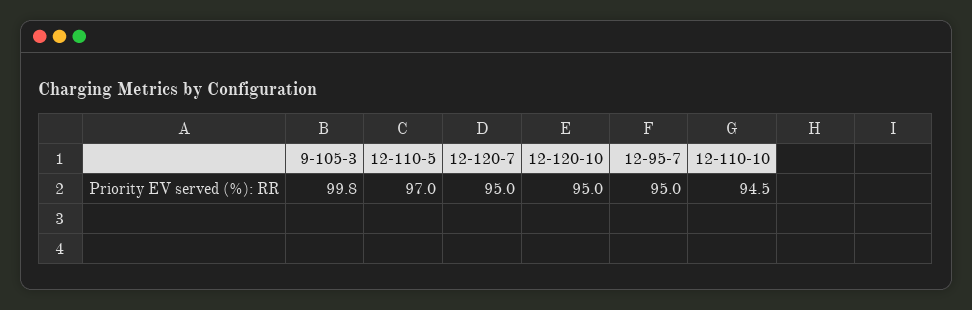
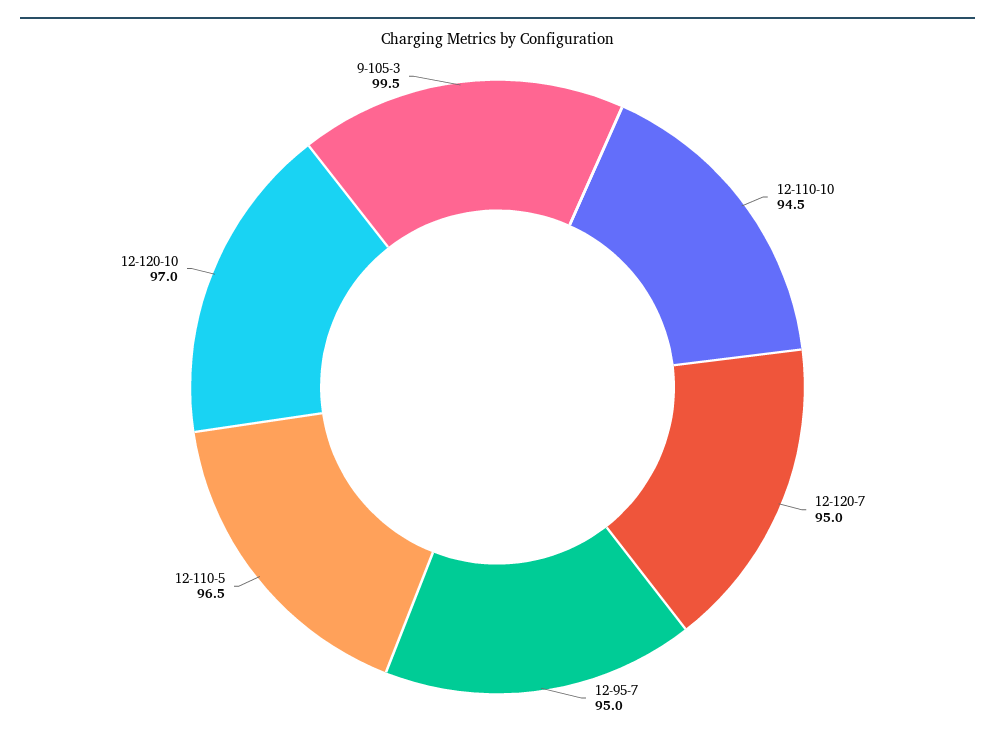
  {
-   "9-105-3": 99.8,
+   "9-105-3": 99.5,
-   "12-110-5": 97,
+   "12-110-5": 96.5,
    "12-120-7": 95,
-   "12-120-10": 95,
+   "12-120-10": 97,
    "12-95-7": 95,
    "12-110-10": 94.5
  }

